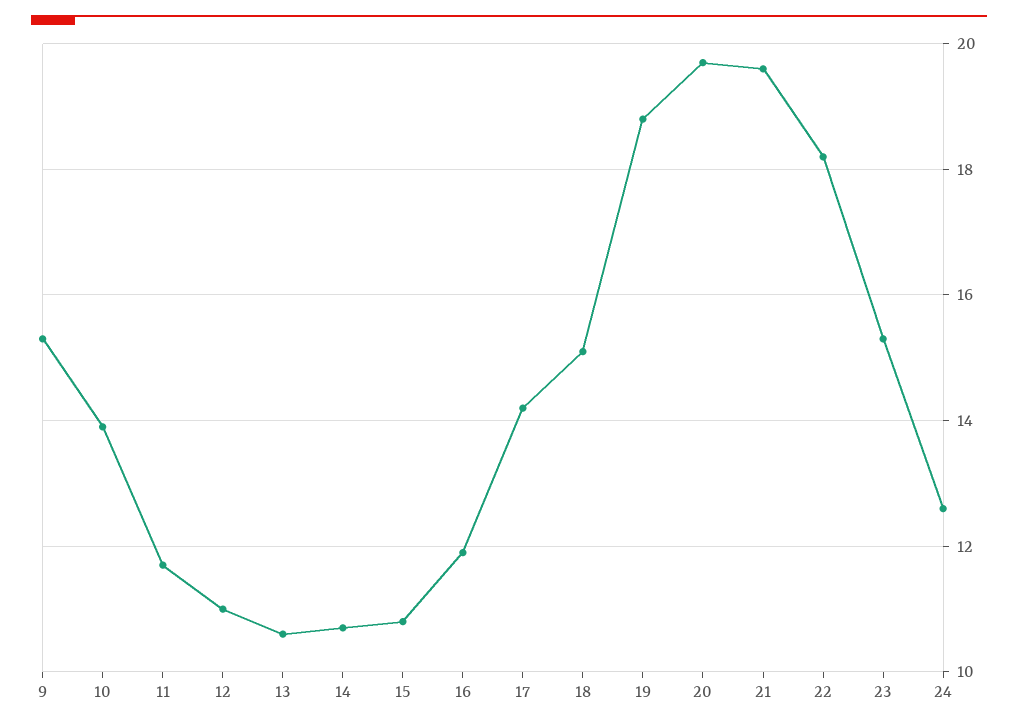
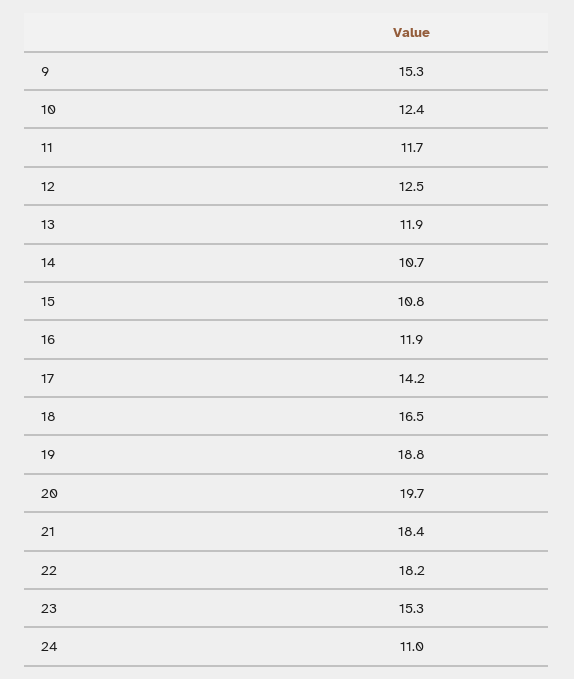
  {
    "9": 15.3,
-   "10": 14,
+   "10": 12.4,
    "11": 11.7,
-   "12": 11,
+   "12": 12.5,
-   "13": 10.5,
+   "13": 11.9,
    "14": 10.7,
    "15": 10.8,
    "16": 11.9,
    "17": 14.2,
-   "18": 15,
+   "18": 16.5,
    "19": 18.8,
    "20": 19.7,
-   "21": 19.5,
+   "21": 18.4,
    "22": 18.2,
    "23": 15.3,
-   "24": 12.5
+   "24": 11
  }

